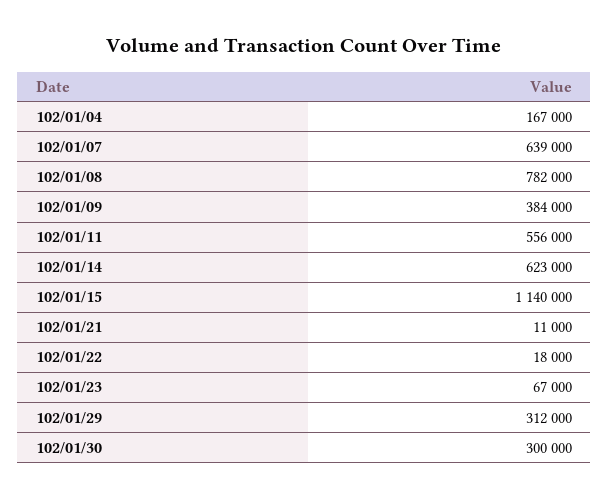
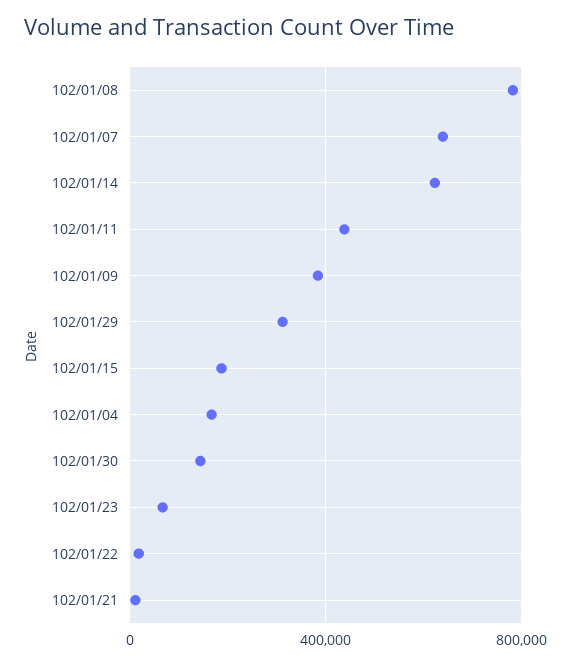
  {
    "102/01/04": 167000,
    "102/01/07": 639000,
    "102/01/08": 782000,
    "102/01/09": 384000,
-   "102/01/11": 556000,
+   "102/01/11": 450000,
    "102/01/14": 623000,
-   "102/01/15": 1140000,
+   "102/01/15": 200000,
    "102/01/21": 11000,
    "102/01/22": 18000,
    "102/01/23": 67000,
    "102/01/29": 312000,
-   "102/01/30": 300000
+   "102/01/30": 150000
  }

